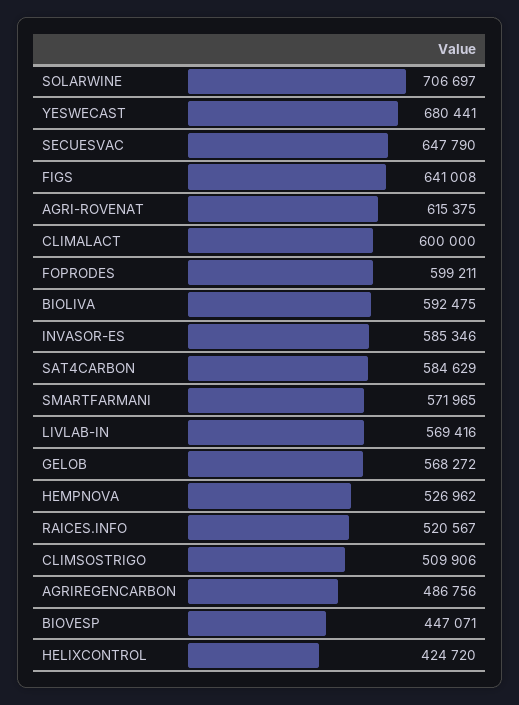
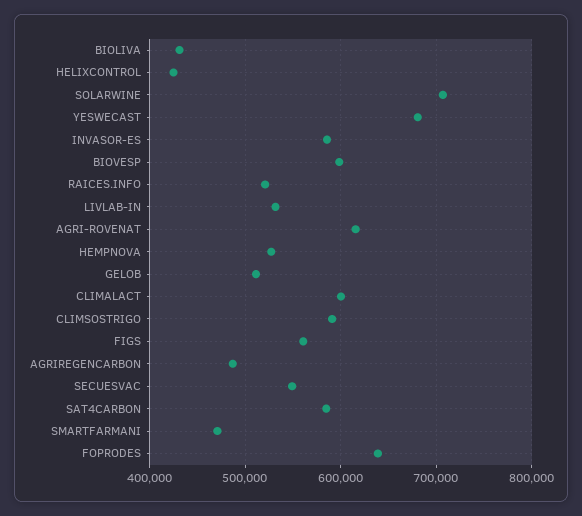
  {
    "SOLARWINE": 706697,
    "YESWECAST": 680441,
-   "SECUESVAC": 647790,
+   "SECUESVAC": 550000,
-   "FIGS": 641008,
+   "FIGS": 560000,
    "AGRI-ROVENAT": 615375,
    "CLIMALACT": 600000,
-   "FOPRODES": 599211,
+   "FOPRODES": 640000,
-   "BIOLIVA": 592475,
+   "BIOLIVA": 430000,
    "INVASOR-ES": 585346,
    "SAT4CARBON": 584629,
-   "SMARTFARMANI": 571965,
+   "SMARTFARMANI": 470000,
-   "LIVLAB-IN": 569416,
+   "LIVLAB-IN": 530000,
-   "GELOB": 568272,
+   "GELOB": 510000,
    "HEMPNOVA": 526962,
    "RAICES.INFO": 520567,
-   "CLIMSOSTRIGO": 509906,
+   "CLIMSOSTRIGO": 590000,
    "AGRIREGENCARBON": 486756,
-   "BIOVESP": 447071,
+   "BIOVESP": 600000,
    "HELIXCONTROL": 424720
  }

